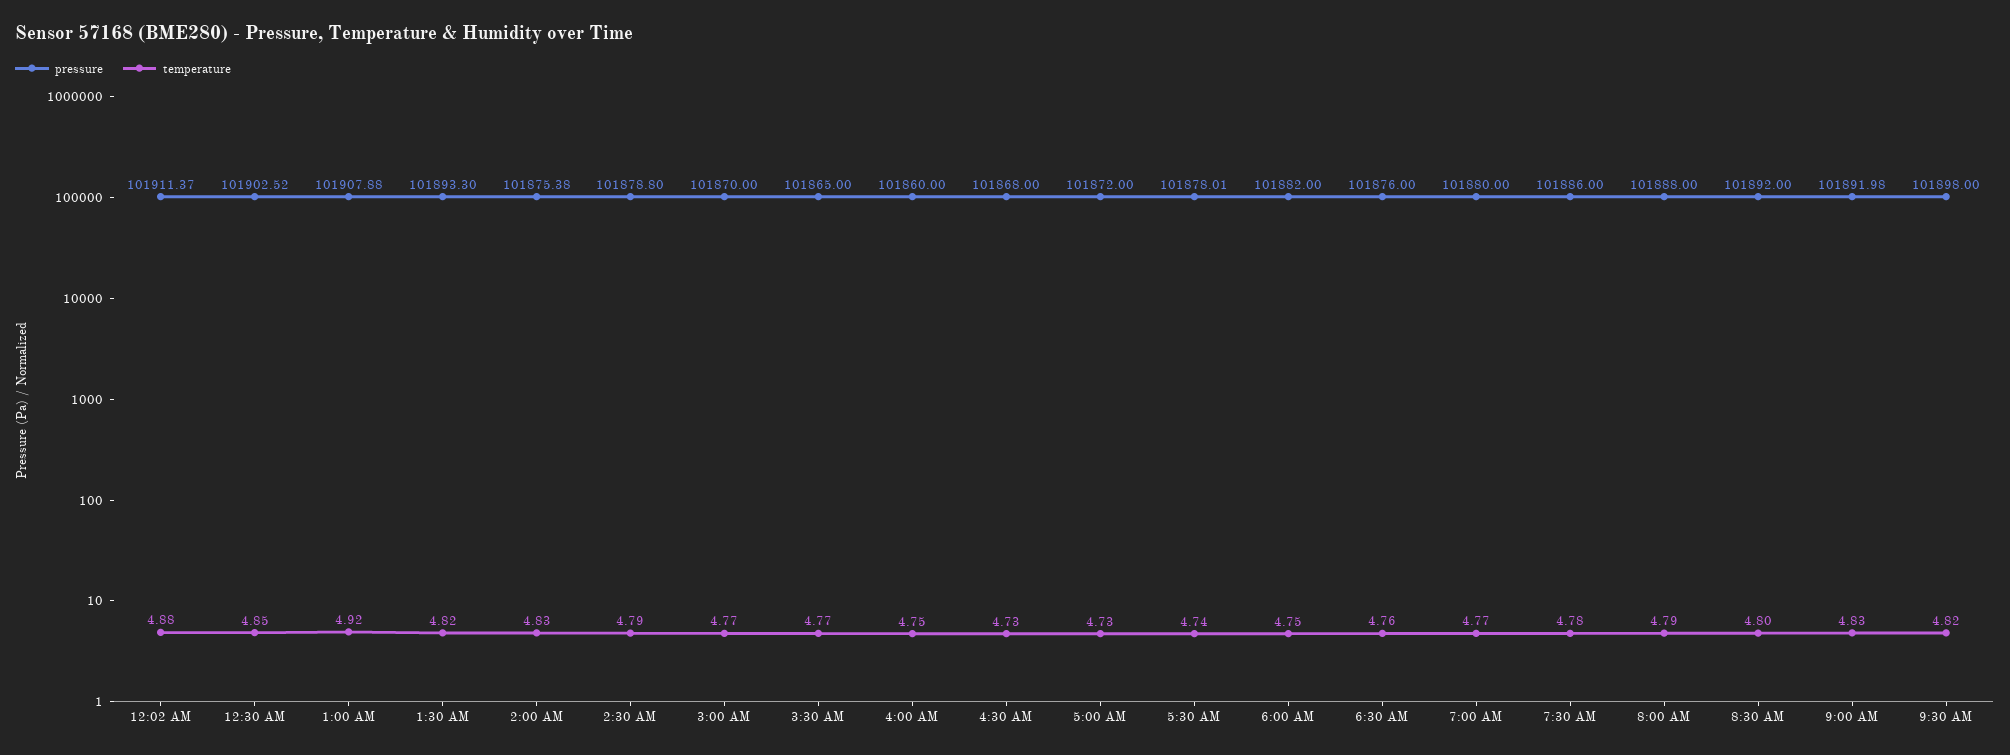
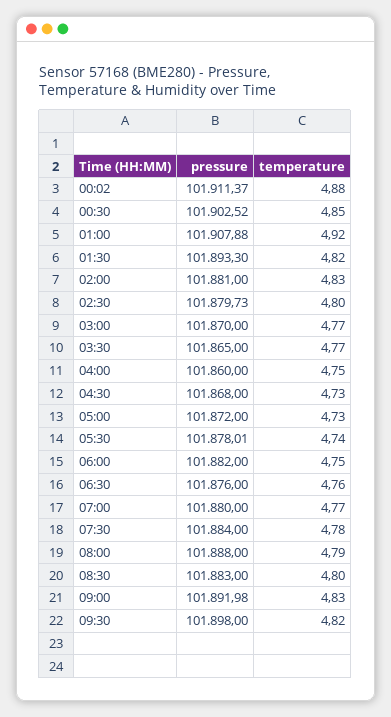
  {
    "pressure": {
      "12:02 AM": 101911.37,
      "12:30 AM": 101902.52,
      "1:00 AM": 101907.88,
      "1:30 AM": 101893.3,
-     "2:00 AM": 101875.38,
+     "2:00 AM": 101881,
-     "2:30 AM": 101878.8,
+     "2:30 AM": 101879.73,
      "3:00 AM": 101870,
      "3:30 AM": 101865,
      "4:00 AM": 101860,
      "4:30 AM": 101868,
      "5:00 AM": 101872,
      "5:30 AM": 101878.01,
      "6:00 AM": 101882,
      "6:30 AM": 101876,
      "7:00 AM": 101880,
-     "7:30 AM": 101886,
+     "7:30 AM": 101884,
      "8:00 AM": 101888,
-     "8:30 AM": 101892,
+     "8:30 AM": 101883,
      "9:00 AM": 101891.98,
      "9:30 AM": 101898
    },
    "temperature": {
      "12:02 AM": 4.88,
      "12:30 AM": 4.85,
      "1:00 AM": 4.92,
      "1:30 AM": 4.82,
      "2:00 AM": 4.83,
-     "2:30 AM": 4.79,
+     "2:30 AM": 4.8,
      "3:00 AM": 4.77,
      "3:30 AM": 4.77,
      "4:00 AM": 4.75,
      "4:30 AM": 4.73,
      "5:00 AM": 4.73,
      "5:30 AM": 4.74,
      "6:00 AM": 4.75,
      "6:30 AM": 4.76,
      "7:00 AM": 4.77,
      "7:30 AM": 4.78,
      "8:00 AM": 4.79,
      "8:30 AM": 4.8,
      "9:00 AM": 4.83,
      "9:30 AM": 4.82
    }
  }

